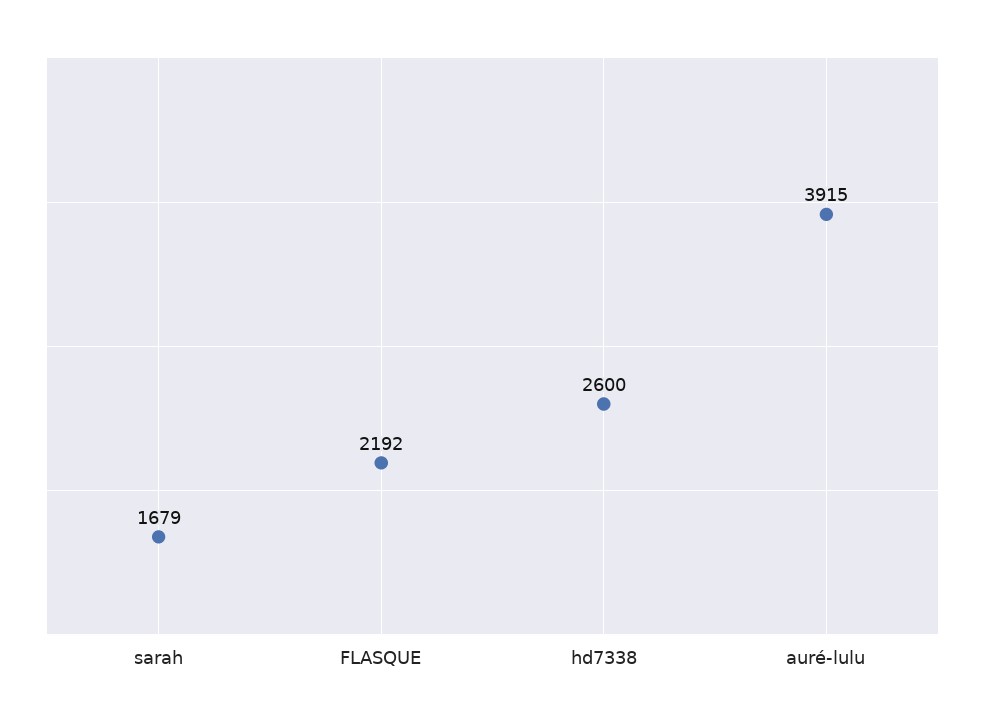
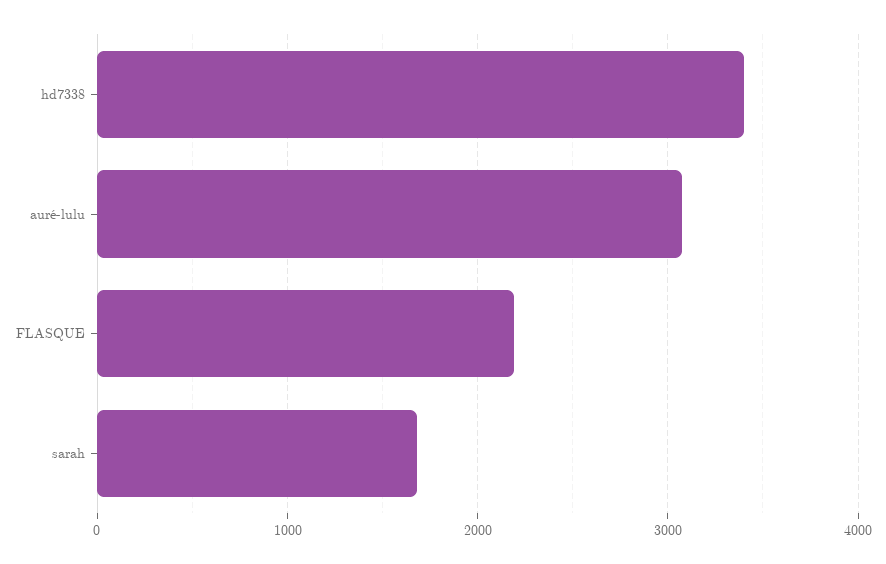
  {
    "sarah": 1679,
    "FLASQUE": 2192,
-   "hd7338": 2600,
+   "hd7338": 3400,
-   "auré-lulu": 3915
+   "auré-lulu": 3100
  }

